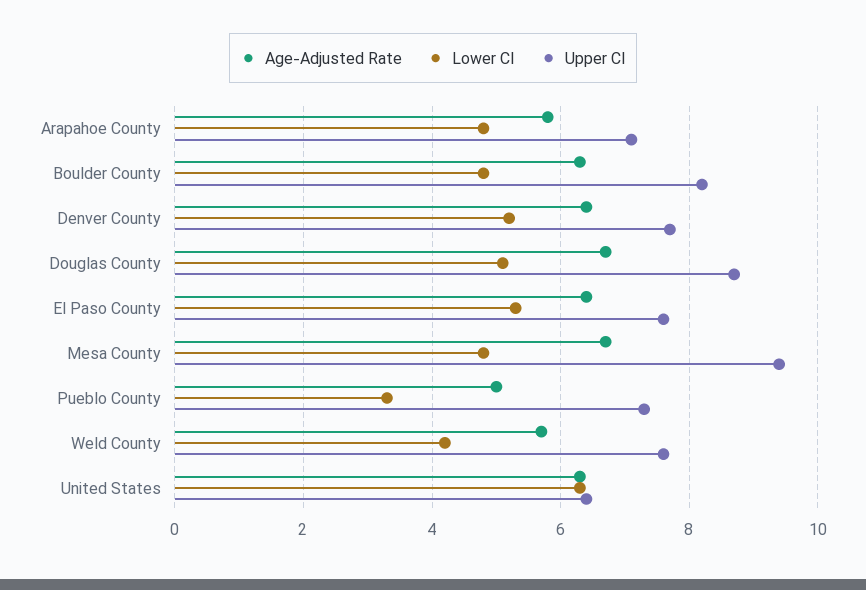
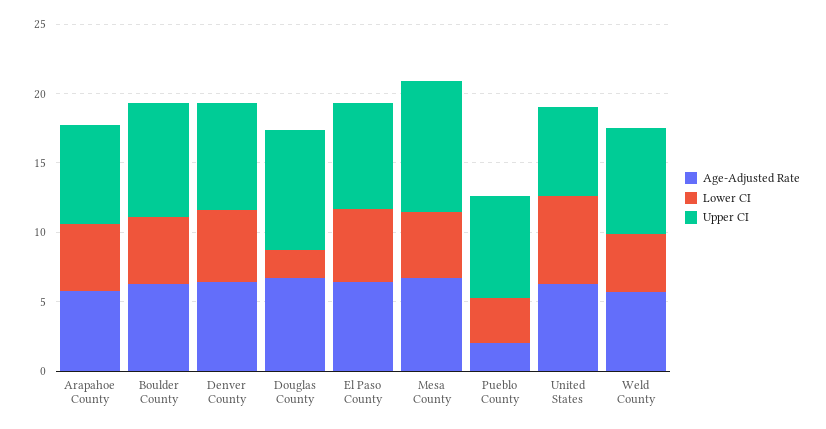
  {
    "Age-Adjusted Rate": {
      "Arapahoe County": 6,
      "Boulder County": 6.5,
      "Denver County": 6.5,
      "Douglas County": 6.5,
      "El Paso County": 6.5,
      "Mesa County": 6.5,
-     "Pueblo County": 5,
+     "Pueblo County": 2,
      "Weld County": 5.5,
      "United States": 6.5
    },
    "Lower CI": {
      "Arapahoe County": 5,
      "Boulder County": 5,
      "Denver County": 5,
-     "Douglas County": 5,
+     "Douglas County": 2,
      "El Paso County": 5.5,
      "Mesa County": 5,
      "Pueblo County": 3.5,
      "Weld County": 4,
      "United States": 6.5
    },
    "Upper CI": {
      "Arapahoe County": 7,
      "Boulder County": 8,
      "Denver County": 7.5,
      "Douglas County": 8.5,
      "El Paso County": 7.5,
      "Mesa County": 9.5,
      "Pueblo County": 7.5,
      "Weld County": 7.5,
      "United States": 6.5
    }
  }

